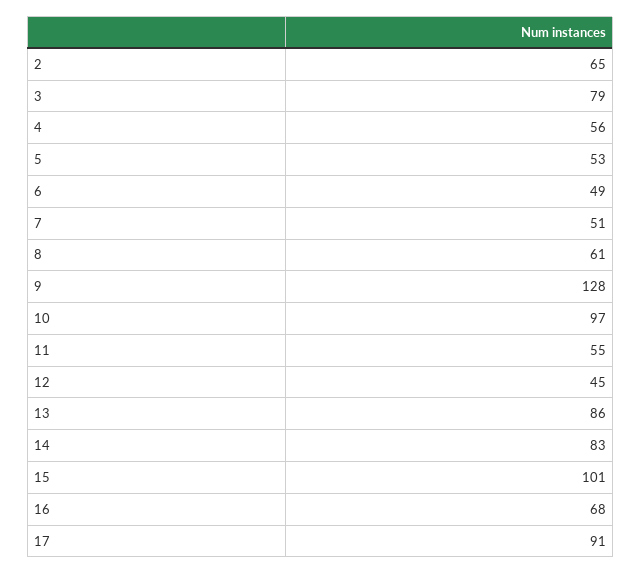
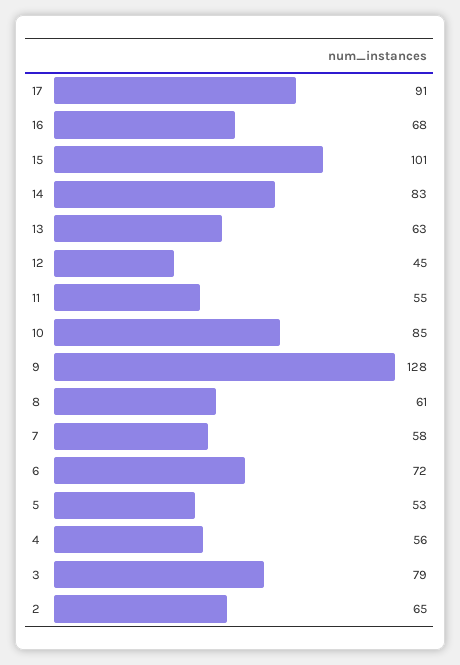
  {
    "2": 65,
    "3": 79,
    "4": 56,
    "5": 53,
-   "6": 49,
+   "6": 72,
-   "7": 51,
+   "7": 58,
    "8": 61,
    "9": 128,
-   "10": 97,
+   "10": 85,
    "11": 55,
    "12": 45,
-   "13": 86,
+   "13": 63,
    "14": 83,
    "15": 101,
    "16": 68,
    "17": 91
  }

